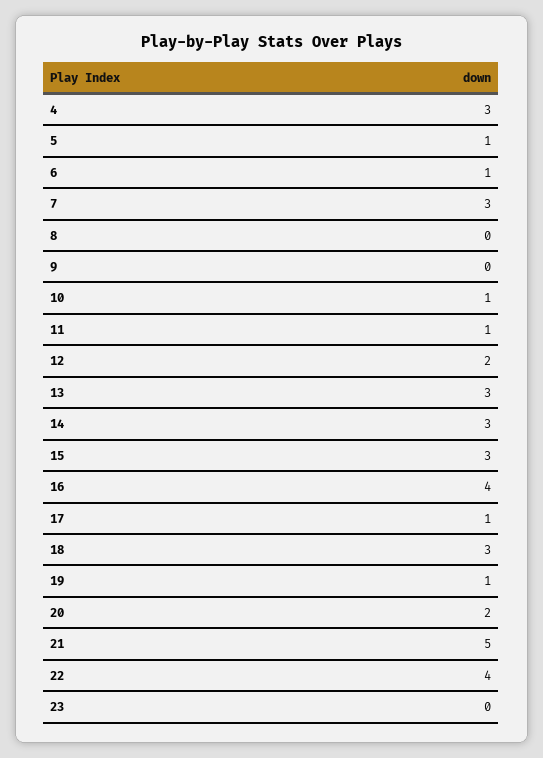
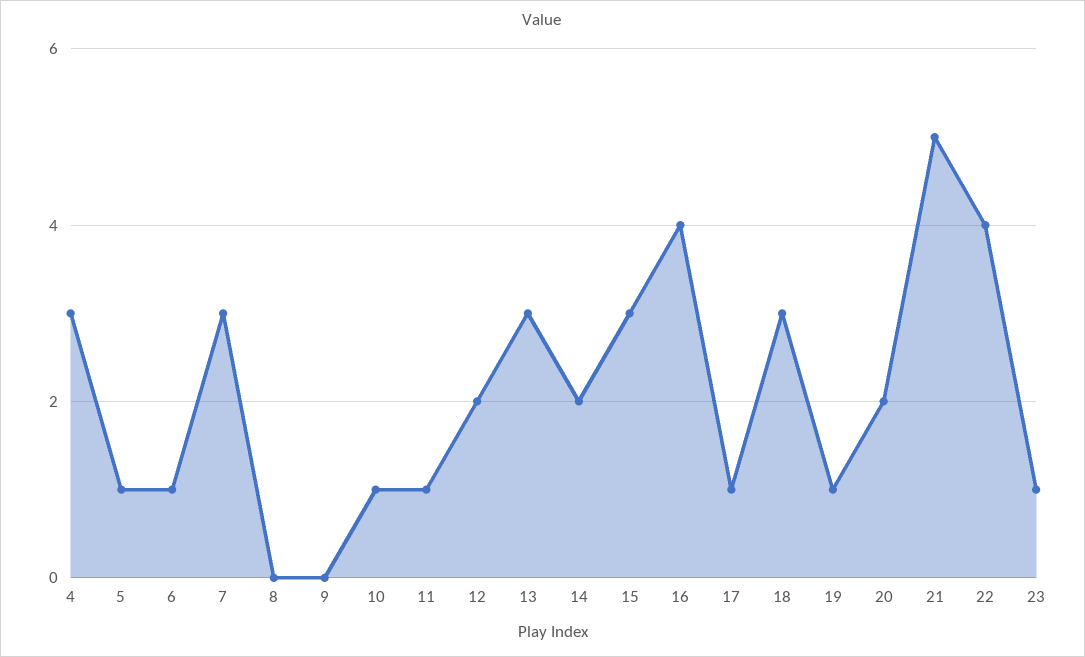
  {
    "4": 3,
    "5": 1,
    "6": 1,
    "7": 3,
    "8": 0,
    "9": 0,
    "10": 1,
    "11": 1,
    "12": 2,
    "13": 3,
-   "14": 3,
+   "14": 2,
    "15": 3,
    "16": 4,
    "17": 1,
    "18": 3,
    "19": 1,
    "20": 2,
    "21": 5,
    "22": 4,
-   "23": 0
+   "23": 1
  }

